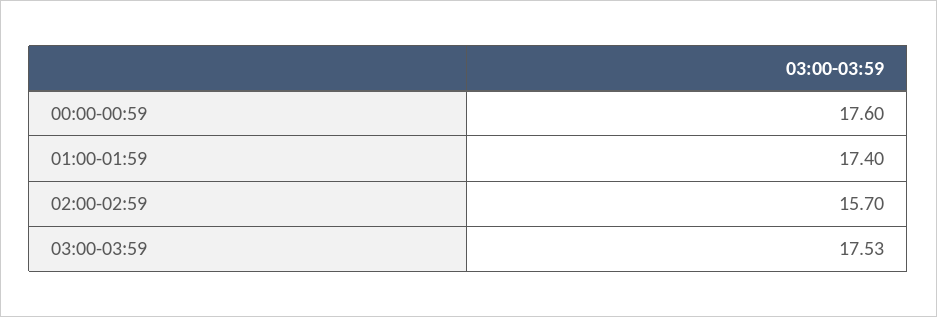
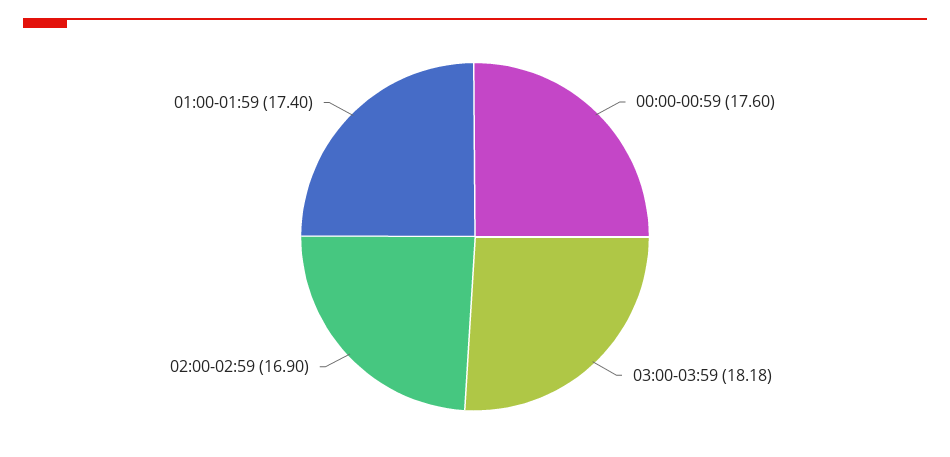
  {
    "00:00-00:59": 17.6,
    "01:00-01:59": 17.4,
-   "02:00-02:59": 15.7,
+   "02:00-02:59": 16.9,
-   "03:00-03:59": 17.53
+   "03:00-03:59": 18.18
  }

